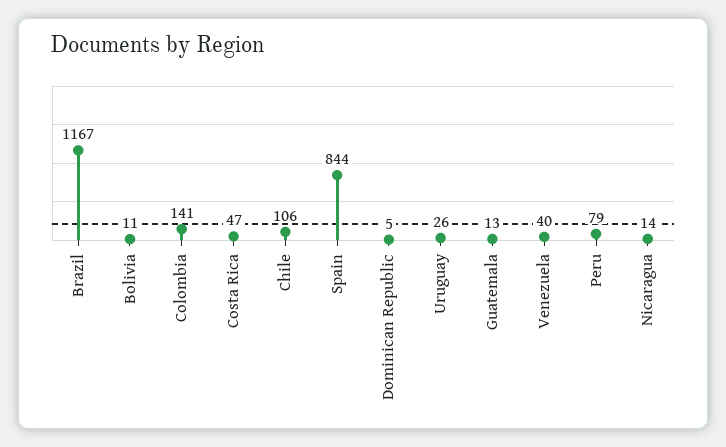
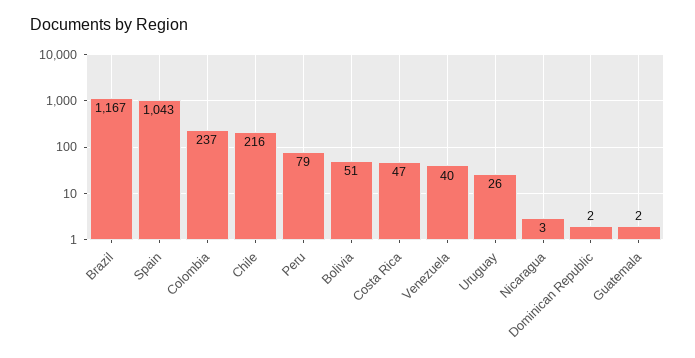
  {
    "Brazil": 1167,
-   "Bolivia": 11,
+   "Bolivia": 51,
-   "Colombia": 141,
+   "Colombia": 237,
    "Costa Rica": 47,
-   "Chile": 106,
+   "Chile": 216,
-   "Spain": 844,
+   "Spain": 1043,
-   "Dominican Republic": 5,
+   "Dominican Republic": 2,
    "Uruguay": 26,
-   "Guatemala": 13,
+   "Guatemala": 2,
    "Venezuela": 40,
    "Peru": 79,
-   "Nicaragua": 14
+   "Nicaragua": 3
  }

